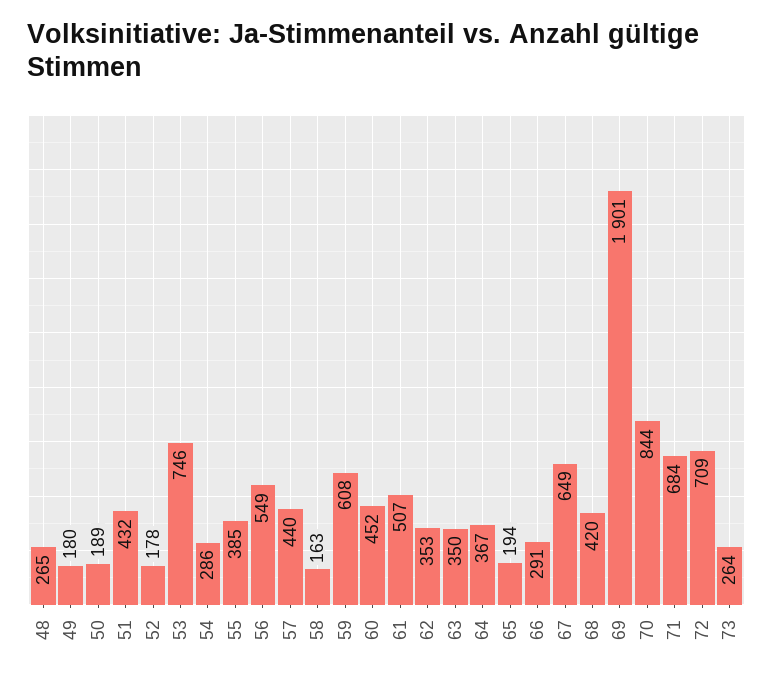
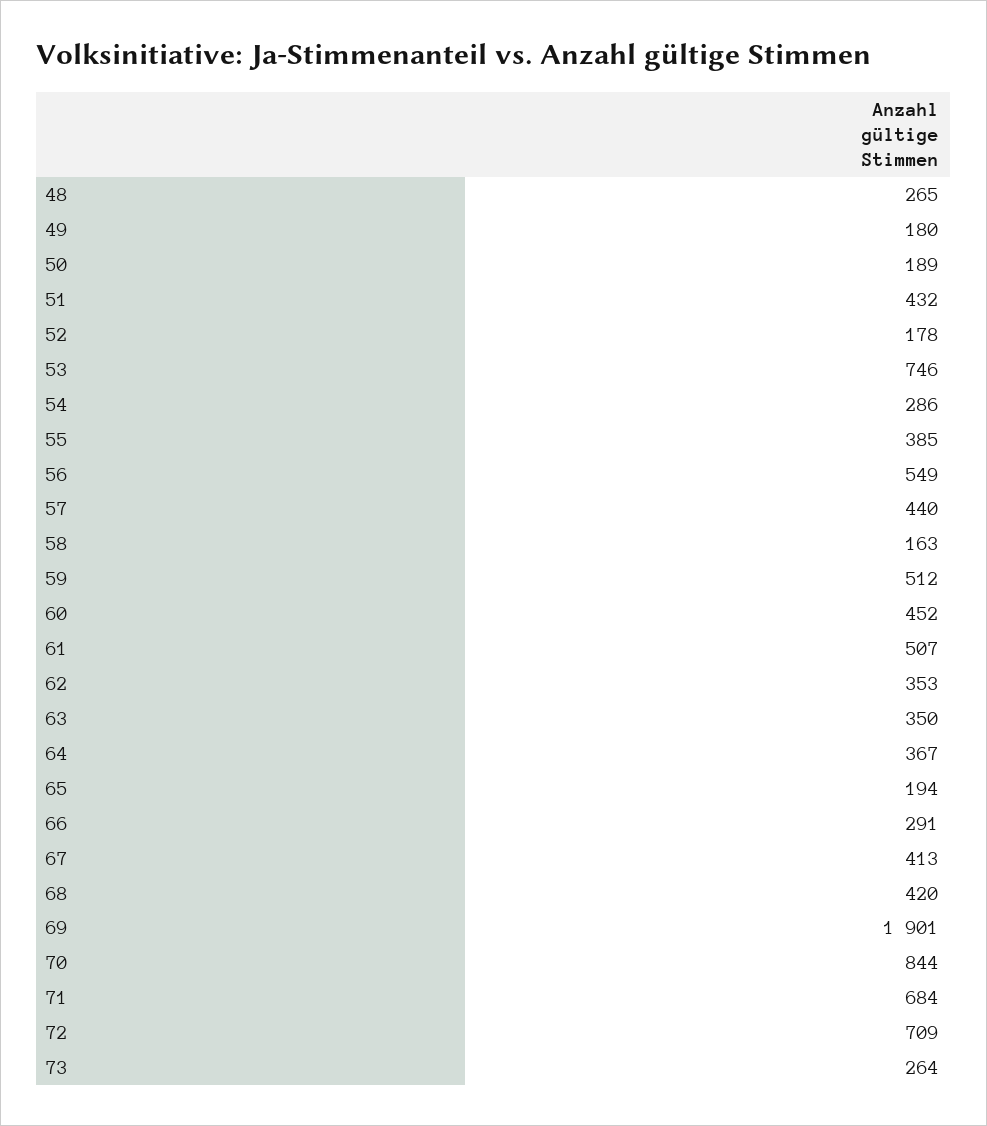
  {
    "48": 265,
    "49": 180,
    "50": 189,
    "51": 432,
    "52": 178,
    "53": 746,
    "54": 286,
    "55": 385,
    "56": 549,
    "57": 440,
    "58": 163,
-   "59": 608,
+   "59": 512,
    "60": 452,
    "61": 507,
    "62": 353,
    "63": 350,
    "64": 367,
    "65": 194,
    "66": 291,
-   "67": 649,
+   "67": 413,
    "68": 420,
    "69": 1901,
    "70": 844,
    "71": 684,
    "72": 709,
    "73": 264
  }

